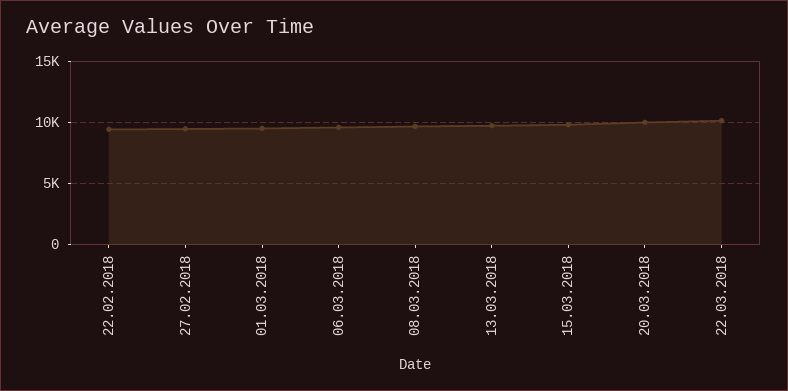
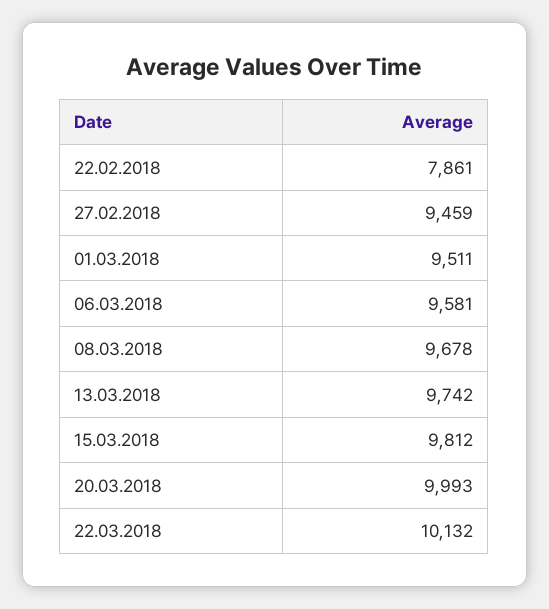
  {
-   "22.02.2018": 9500,
+   "22.02.2018": 7861,
    "27.02.2018": 9459,
    "01.03.2018": 9511,
    "06.03.2018": 9581,
    "08.03.2018": 9678,
    "13.03.2018": 9742,
    "15.03.2018": 9812,
    "20.03.2018": 9993,
    "22.03.2018": 10132
  }

